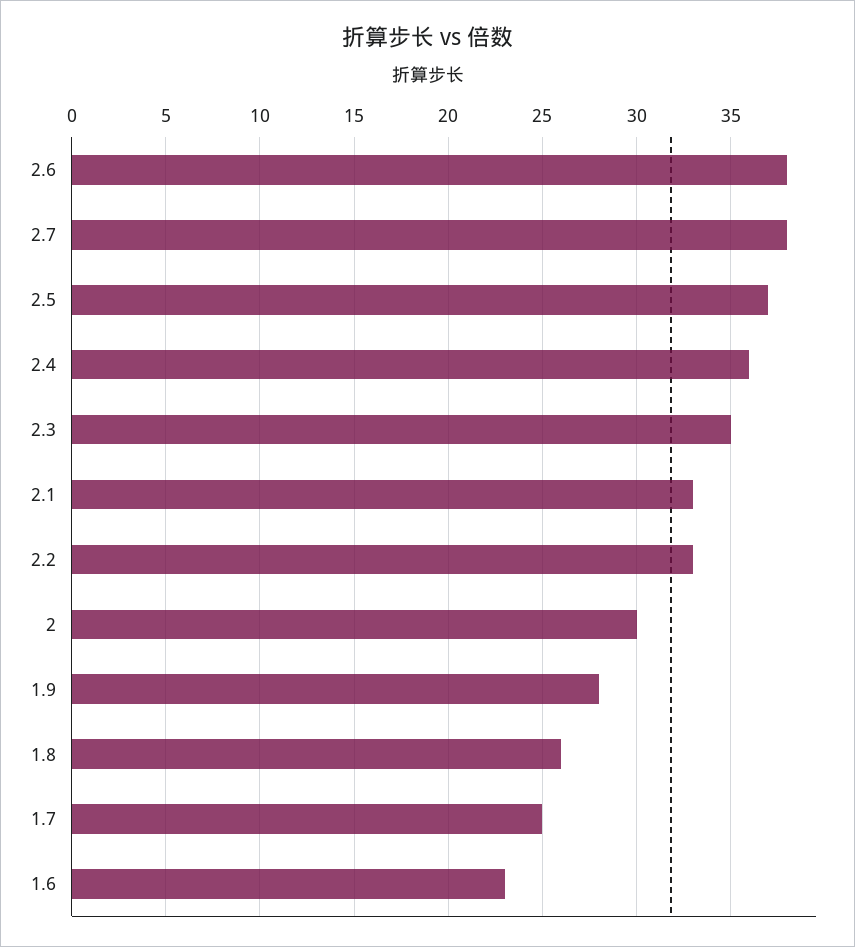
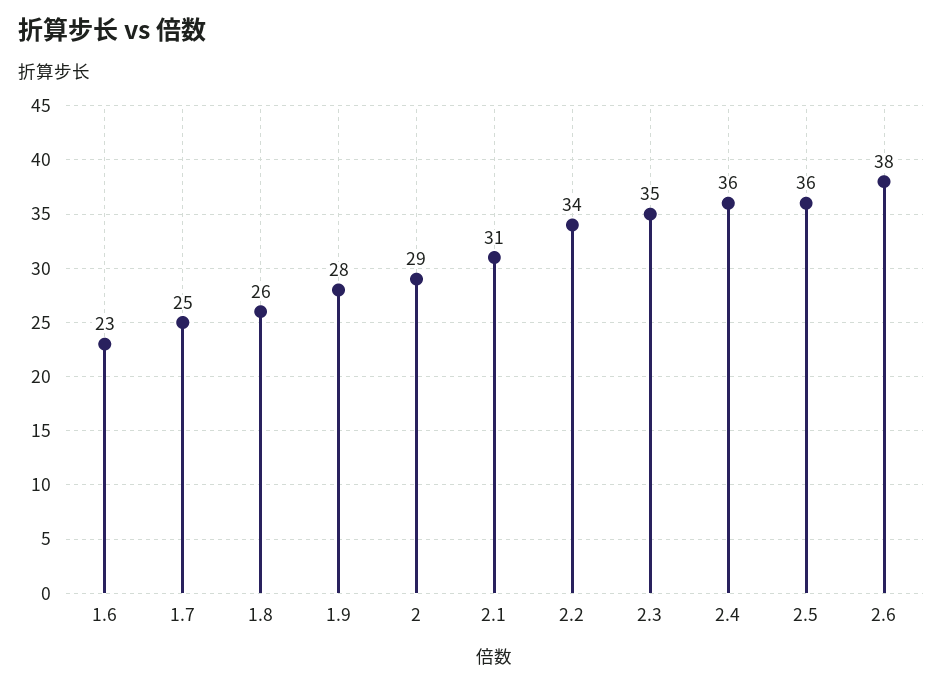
  {
    "2.6": 38,
-   "2.7": 38,
-   "2.5": 37,
+   "2.5": 36,
    "2.4": 36,
    "2.3": 35,
-   "2.1": 33,
+   "2.1": 31,
-   "2.2": 33,
+   "2.2": 34,
-   "2": 30,
+   "2": 29,
    "1.9": 28,
    "1.8": 26,
    "1.7": 25,
    "1.6": 23
  }

